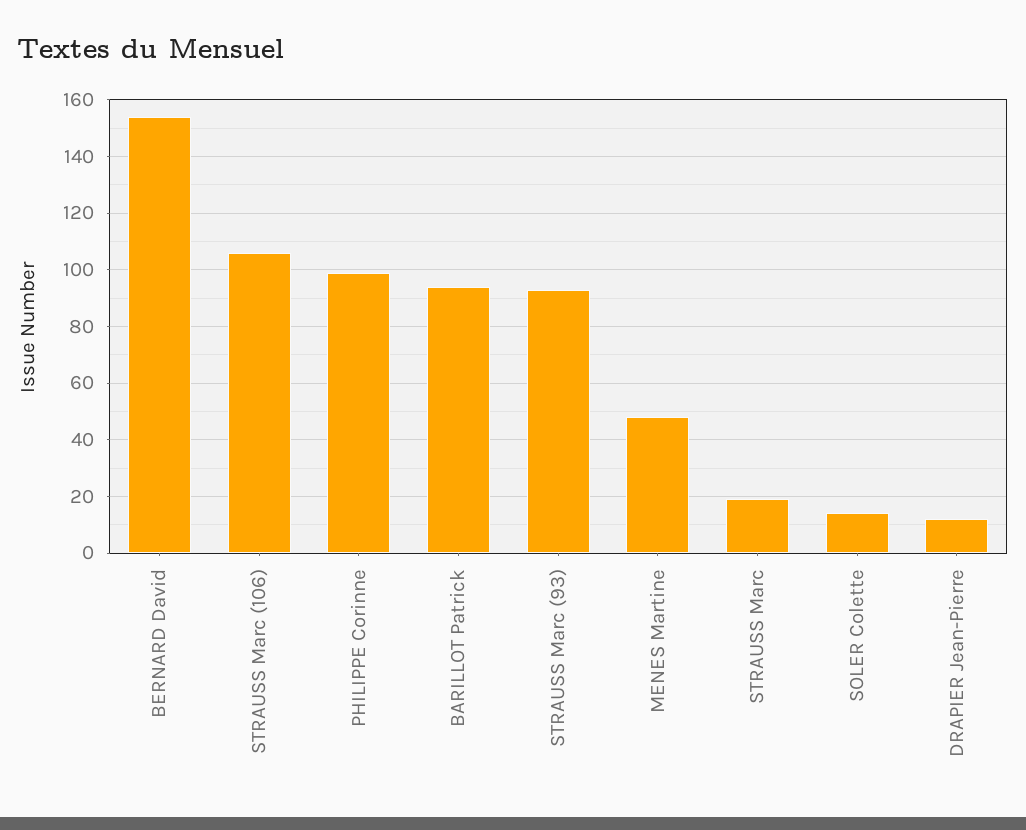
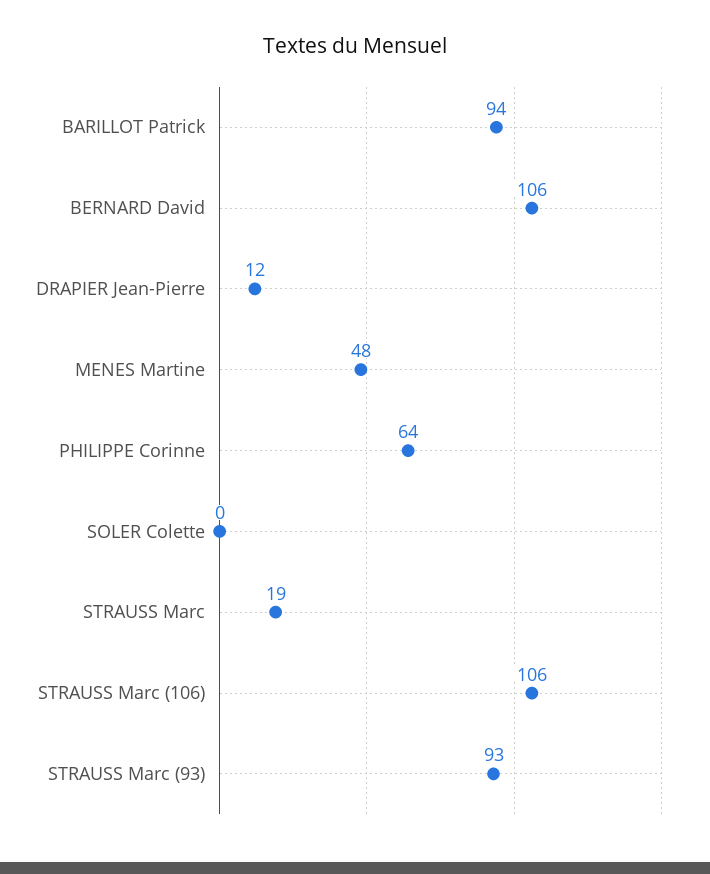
  {
-   "BERNARD David": 155,
+   "BERNARD David": 106,
    "STRAUSS Marc (106)": 106,
-   "PHILIPPE Corinne": 100,
+   "PHILIPPE Corinne": 64,
    "BARILLOT Patrick": 94,
    "STRAUSS Marc (93)": 93,
    "MENES Martine": 48,
    "STRAUSS Marc": 19,
-   "SOLER Colette": 15,
+   "SOLER Colette": 0,
    "DRAPIER Jean-Pierre": 12
  }

